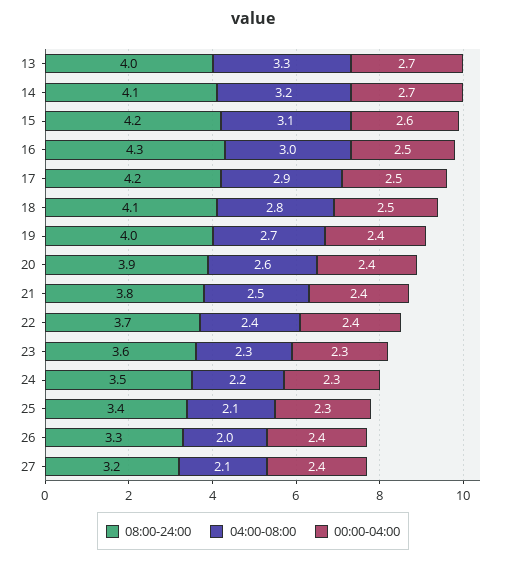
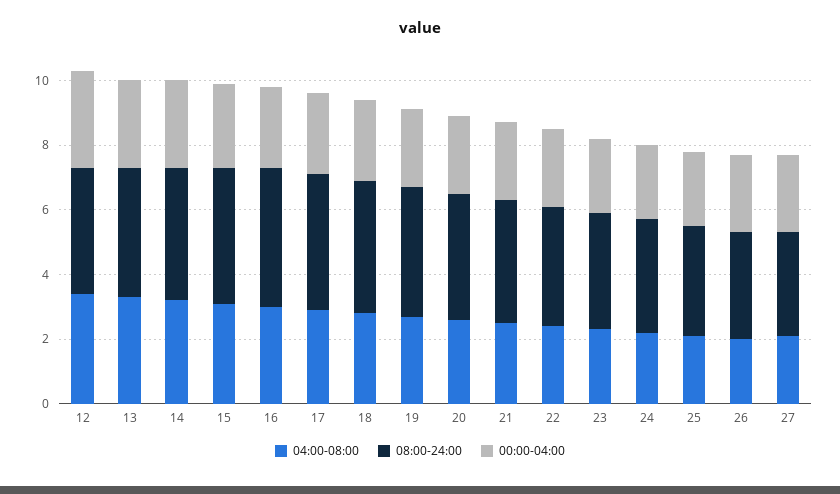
  {
    "08:00-24:00": {
      "13": 4,
      "14": 4.1,
      "15": 4.2,
      "16": 4.3,
      "17": 4.2,
      "18": 4.1,
      "19": 4,
      "20": 3.9,
      "21": 3.8,
      "22": 3.7,
      "23": 3.6,
      "24": 3.5,
      "25": 3.4,
      "26": 3.3,
-     "27": 3.2
+     "27": 3.2,
+     "12": 4
    },
    "04:00-08:00": {
      "13": 3.3,
      "14": 3.2,
      "15": 3.1,
      "16": 3,
      "17": 2.9,
      "18": 2.8,
      "19": 2.7,
      "20": 2.6,
      "21": 2.5,
      "22": 2.4,
      "23": 2.3,
      "24": 2.2,
      "25": 2.1,
      "26": 2,
-     "27": 2.1
+     "27": 2.1,
+     "12": 3.5
    },
    "00:00-04:00": {
      "13": 2.7,
      "14": 2.7,
      "15": 2.6,
      "16": 2.5,
      "17": 2.5,
      "18": 2.5,
      "19": 2.4,
      "20": 2.4,
      "21": 2.4,
      "22": 2.4,
      "23": 2.3,
      "24": 2.3,
      "25": 2.3,
      "26": 2.4,
-     "27": 2.4
+     "27": 2.4,
+     "12": 3
    }
  }

